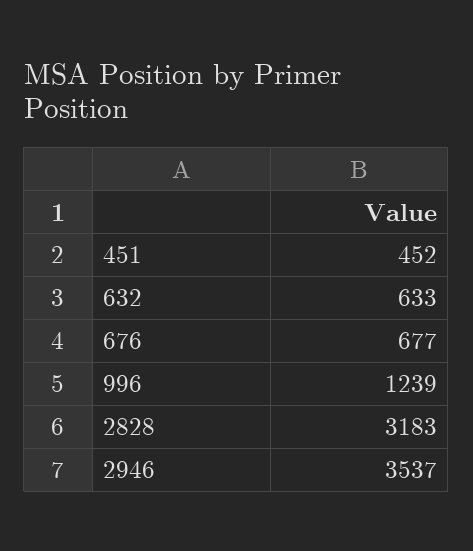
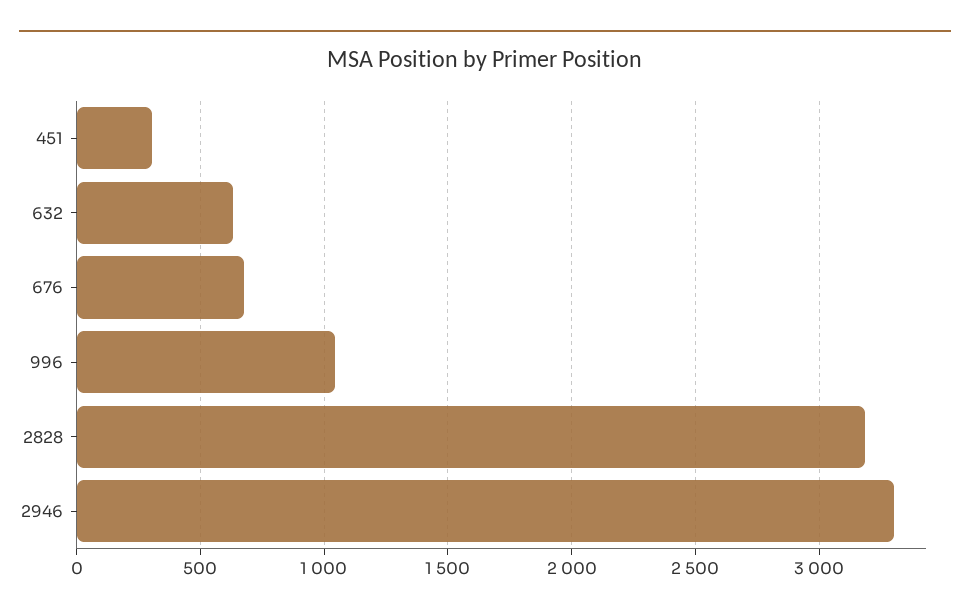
  {
-   "451": 452,
+   "451": 300,
    "632": 633,
    "676": 677,
-   "996": 1239,
+   "996": 1050,
    "2828": 3183,
-   "2946": 3537
+   "2946": 3300
  }

